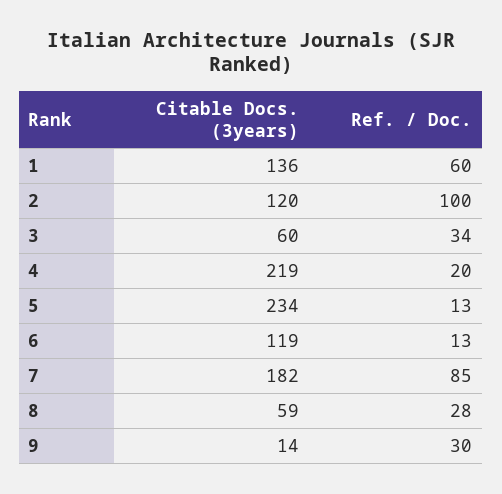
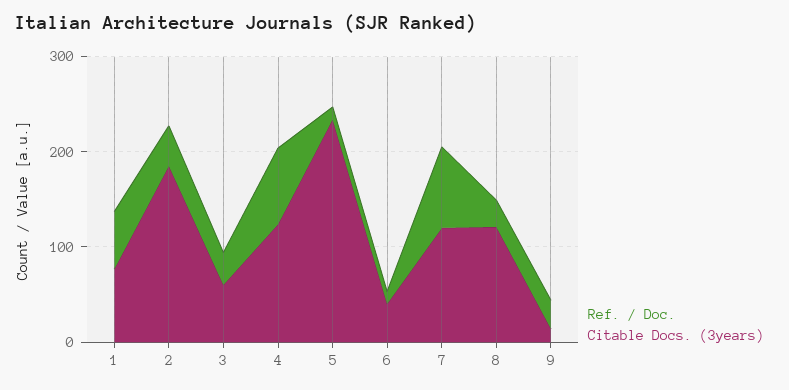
  {
    "Citable Docs. (3years)": {
-     "1": 136,
+     "1": 80,
-     "2": 120,
+     "2": 180,
      "3": 60,
-     "4": 219,
+     "4": 120,
      "5": 234,
-     "6": 119,
+     "6": 40,
-     "7": 182,
+     "7": 120,
-     "8": 59,
+     "8": 120,
      "9": 14
    },
    "Ref. / Doc.": {
      "1": 60,
-     "2": 100,
+     "2": 40,
      "3": 34,
-     "4": 20,
+     "4": 80,
      "5": 13,
      "6": 13,
      "7": 85,
      "8": 28,
      "9": 30
    }
  }

